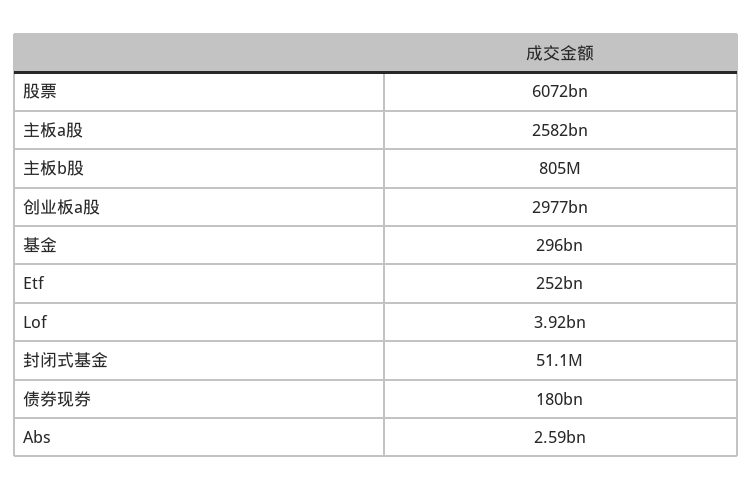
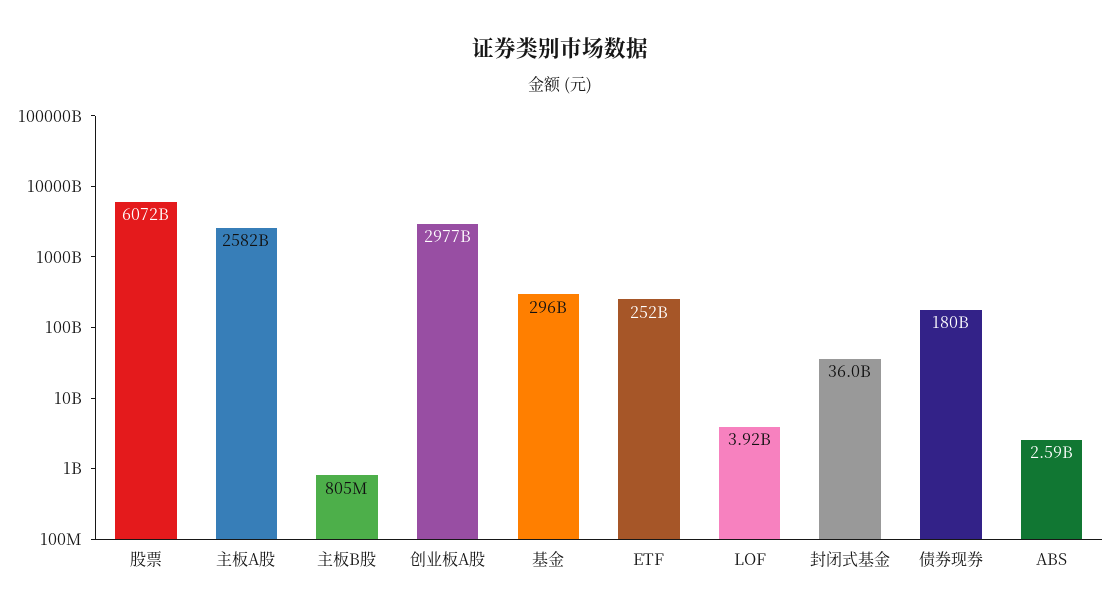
  {
    "股票": 6072000000000,
    "主板a股": 2582000000000,
    "主板b股": 805000000,
    "创业板a股": 2977000000000,
    "基金": 296000000000,
    "Etf": 252000000000,
    "Lof": 3920000000,
-   "封闭式基金": 51100000,
+   "封闭式基金": 36000000000,
    "债券现券": 180000000000,
    "Abs": 2590000000
  }

